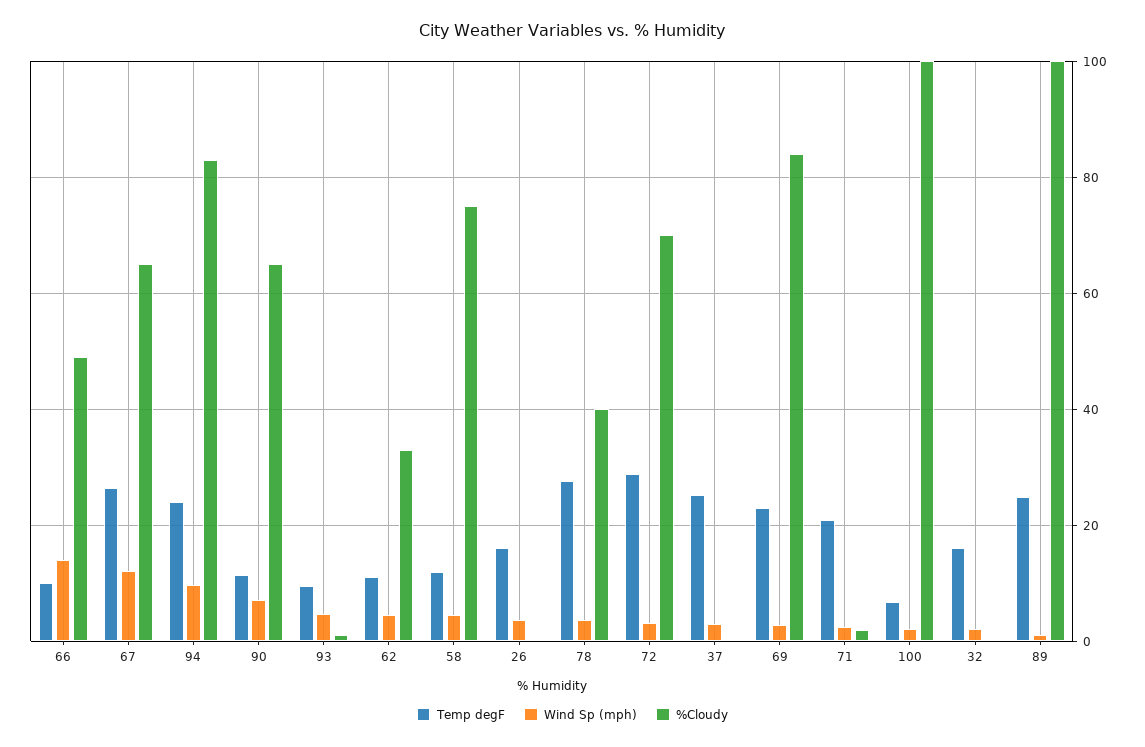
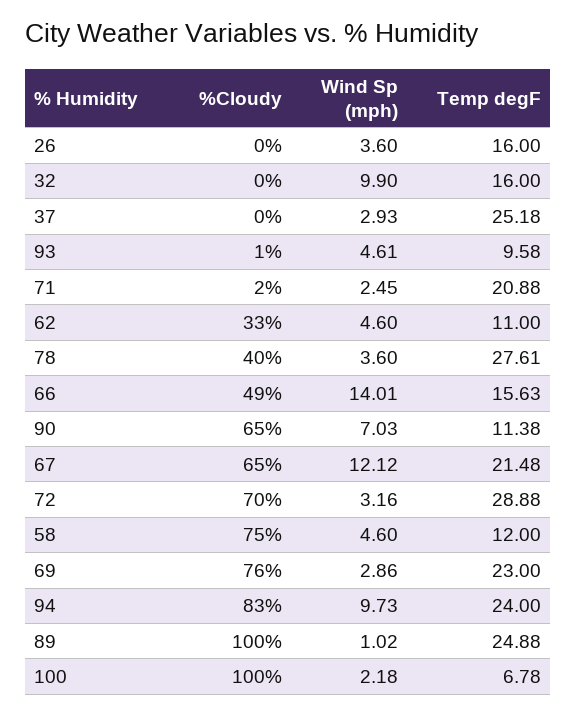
  {
    "Temp degF": {
-     "66": 10,
+     "66": 15.63,
-     "67": 26,
+     "67": 21.48,
      "94": 24,
      "90": 11.38,
      "93": 9.58,
      "62": 11,
      "58": 12,
      "26": 16,
      "78": 27.61,
      "72": 28.88,
      "37": 25.18,
      "69": 23,
      "71": 20.88,
      "100": 6.78,
      "32": 16,
      "89": 24.88
    },
    "Wind Sp (mph)": {
      "66": 14.01,
      "67": 12.12,
      "94": 9.73,
      "90": 7.03,
      "93": 4.61,
      "62": 4.6,
      "58": 4.6,
      "26": 3.6,
      "78": 3.6,
      "72": 3.16,
      "37": 2.93,
      "69": 2.86,
      "71": 2.45,
      "100": 2.18,
-     "32": 2,
+     "32": 9.9,
      "89": 1.02
    },
    "%Cloudy": {
      "66": 49,
      "67": 65,
      "94": 83,
      "90": 65,
      "93": 1,
      "62": 33,
      "58": 75,
      "26": 0,
      "78": 40,
      "72": 70,
      "37": 0,
-     "69": 84,
+     "69": 76,
      "71": 2,
      "100": 100,
      "32": 0,
      "89": 100
    }
  }

